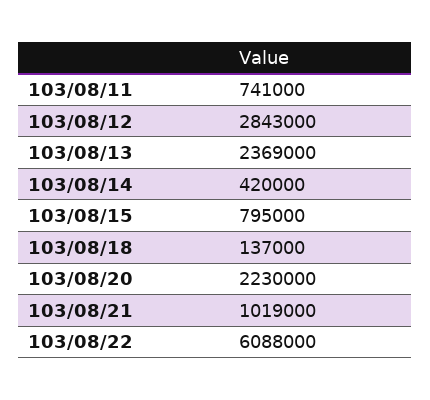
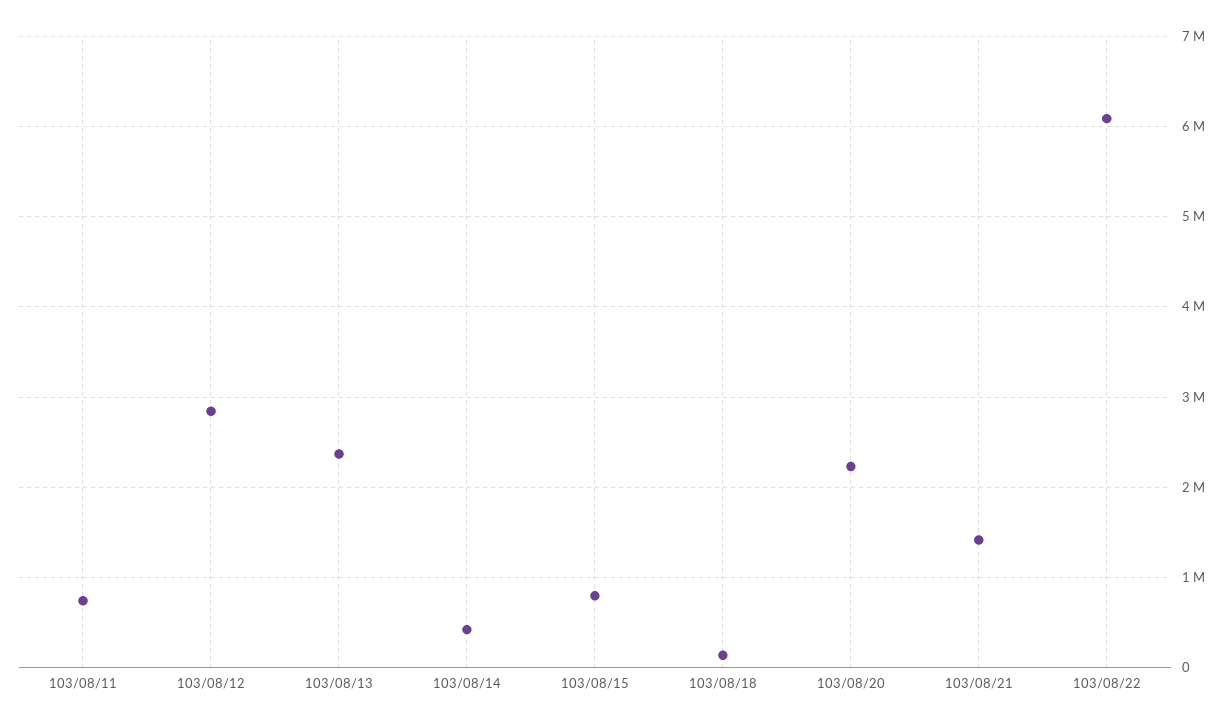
  {
    "103/08/11": 741000,
    "103/08/12": 2843000,
    "103/08/13": 2369000,
    "103/08/14": 420000,
    "103/08/15": 795000,
    "103/08/18": 137000,
    "103/08/20": 2230000,
-   "103/08/21": 1019000,
+   "103/08/21": 1400000,
    "103/08/22": 6088000
  }

